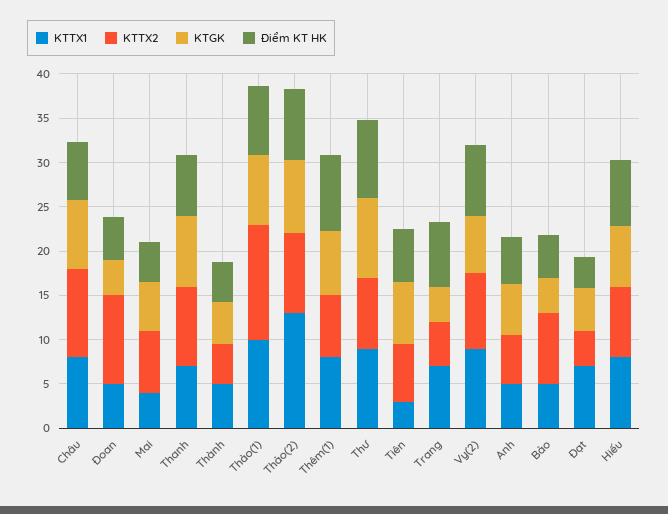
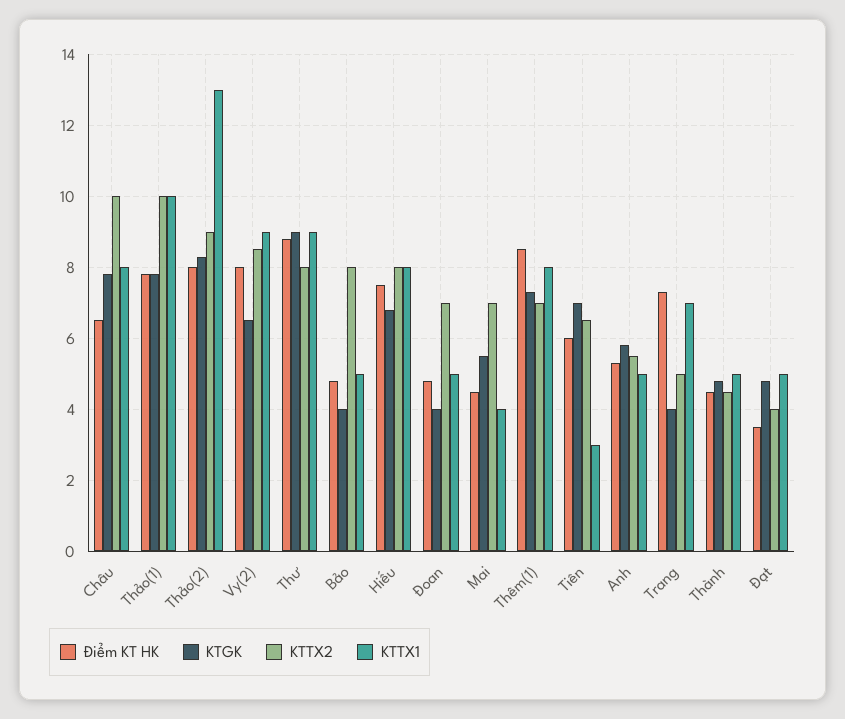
  {
    "KTTX1": {
      "Châu": 8,
      "Đoan": 5,
      "Mai": 4,
-     "Thanh": 7,
      "Thành": 5,
      "Thảo(1)": 10,
      "Thảo(2)": 13,
      "Thêm(1)": 8,
      "Thư": 9,
      "Tiên": 3,
      "Trang": 7,
      "Vy(2)": 9,
      "Anh": 5,
      "Bảo": 5,
-     "Đạt": 7,
+     "Đạt": 5,
      "Hiếu": 8
    },
    "KTTX2": {
      "Châu": 10,
-     "Đoan": 10,
+     "Đoan": 7,
      "Mai": 7,
-     "Thanh": 9,
      "Thành": 4.5,
-     "Thảo(1)": 13,
+     "Thảo(1)": 10,
      "Thảo(2)": 9,
      "Thêm(1)": 7,
      "Thư": 8,
      "Tiên": 6.5,
      "Trang": 5,
      "Vy(2)": 8.5,
      "Anh": 5.5,
      "Bảo": 8,
      "Đạt": 4,
      "Hiếu": 8
    },
    "KTGK": {
      "Châu": 8,
      "Đoan": 4,
      "Mai": 5.5,
-     "Thanh": 8,
      "Thành": 5,
      "Thảo(1)": 8,
      "Thảo(2)": 8.5,
      "Thêm(1)": 7.5,
      "Thư": 9,
      "Tiên": 7,
      "Trang": 4,
      "Vy(2)": 6.5,
      "Anh": 6,
      "Bảo": 4,
      "Đạt": 5,
      "Hiếu": 7
    },
    "Điểm KT HK": {
      "Châu": 6.5,
      "Đoan": 5,
      "Mai": 4.5,
-     "Thanh": 7,
      "Thành": 4.5,
      "Thảo(1)": 8,
      "Thảo(2)": 8,
      "Thêm(1)": 8.5,
      "Thư": 9,
      "Tiên": 6,
      "Trang": 7.5,
      "Vy(2)": 8,
      "Anh": 5.5,
      "Bảo": 5,
      "Đạt": 3.5,
      "Hiếu": 7.5
    }
  }

